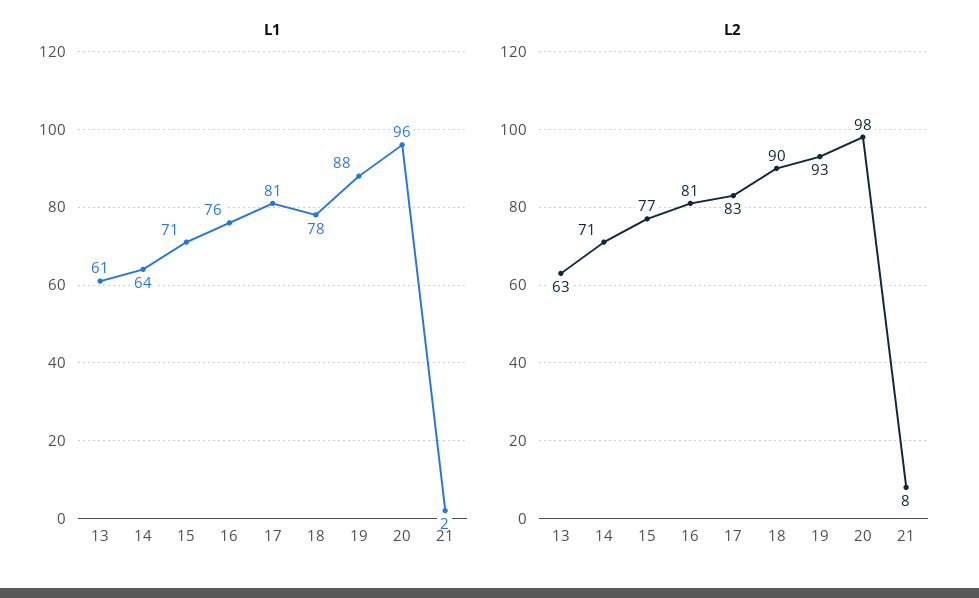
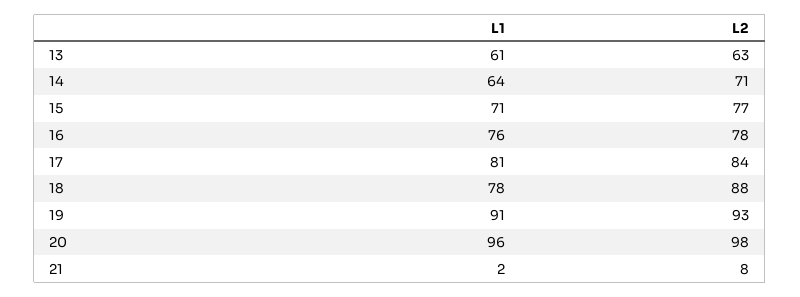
  {
    "L1": {
      "13": 61,
      "14": 64,
      "15": 71,
      "16": 76,
      "17": 81,
      "18": 78,
-     "19": 88,
+     "19": 91,
      "20": 96,
      "21": 2
    },
    "L2": {
      "13": 63,
      "14": 71,
      "15": 77,
-     "16": 81,
+     "16": 78,
-     "17": 83,
+     "17": 84,
-     "18": 90,
+     "18": 88,
      "19": 93,
      "20": 98,
      "21": 8
    }
  }

